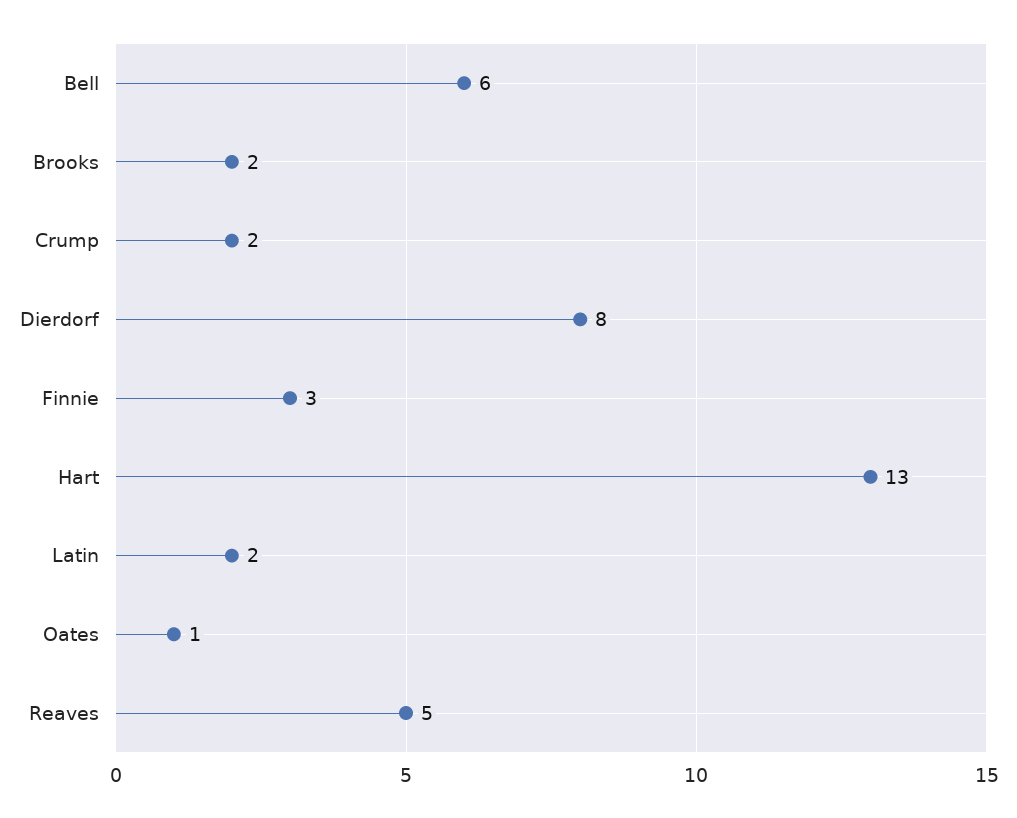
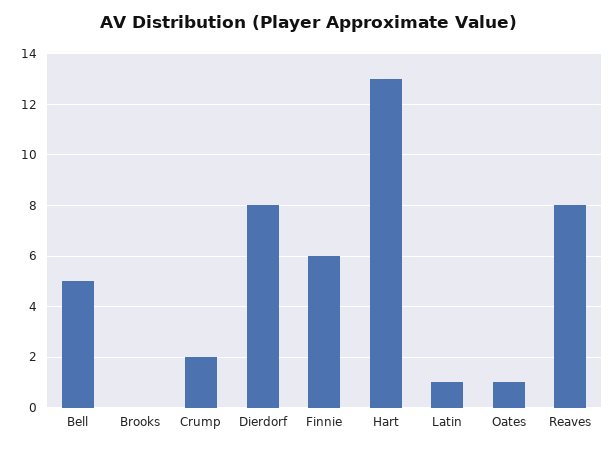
  {
-   "Bell": 6,
+   "Bell": 5,
-   "Brooks": 2,
+   "Brooks": 0,
    "Crump": 2,
    "Dierdorf": 8,
-   "Finnie": 3,
+   "Finnie": 6,
    "Hart": 13,
-   "Latin": 2,
+   "Latin": 1,
    "Oates": 1,
-   "Reaves": 5
+   "Reaves": 8
  }

